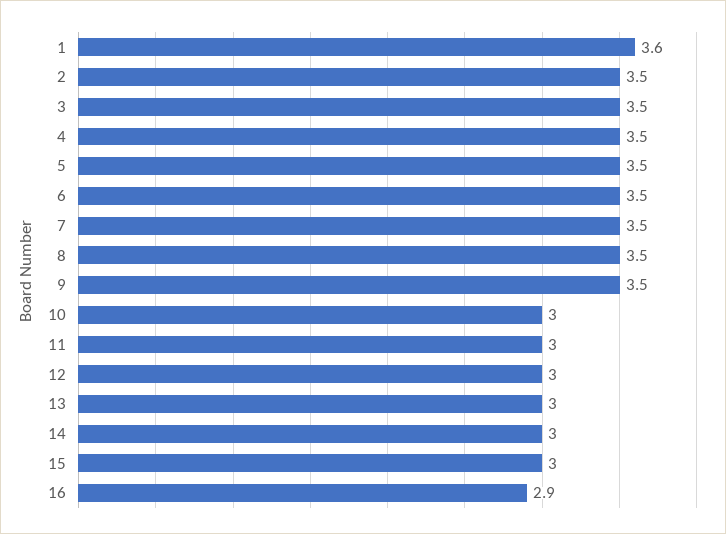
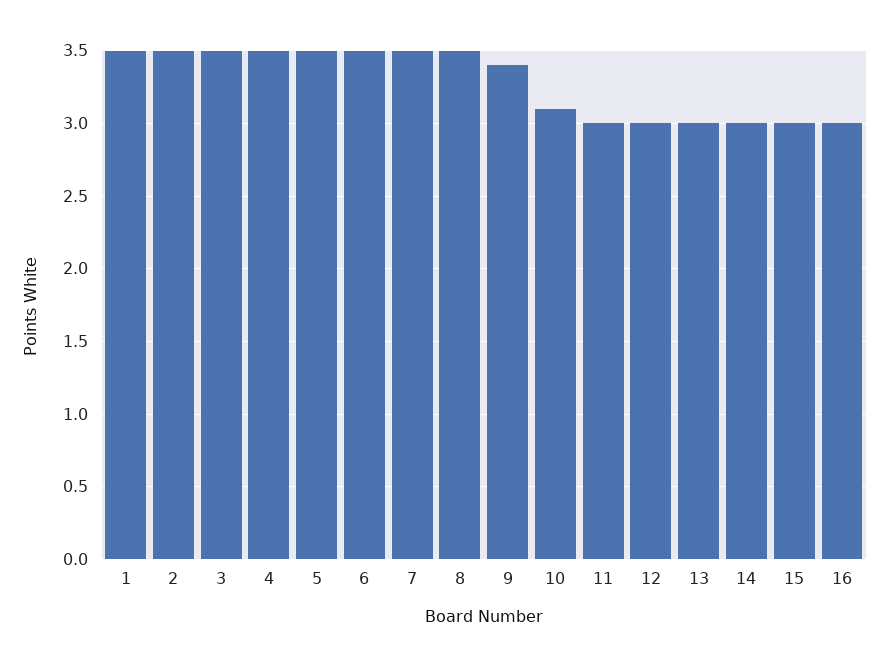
  {
-   "1": 3.6,
+   "1": 3.5,
    "2": 3.5,
    "3": 3.5,
    "4": 3.5,
    "5": 3.5,
    "6": 3.5,
    "7": 3.5,
    "8": 3.5,
-   "9": 3.5,
+   "9": 3.4,
-   "10": 3,
+   "10": 3.1,
    "11": 3,
    "12": 3,
    "13": 3,
    "14": 3,
    "15": 3,
-   "16": 2.9
+   "16": 3
  }

